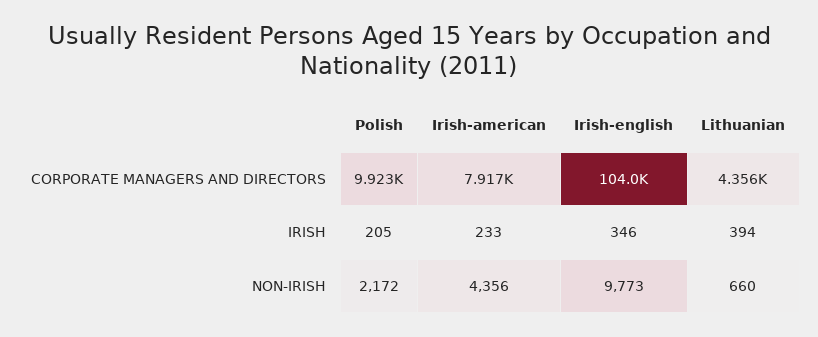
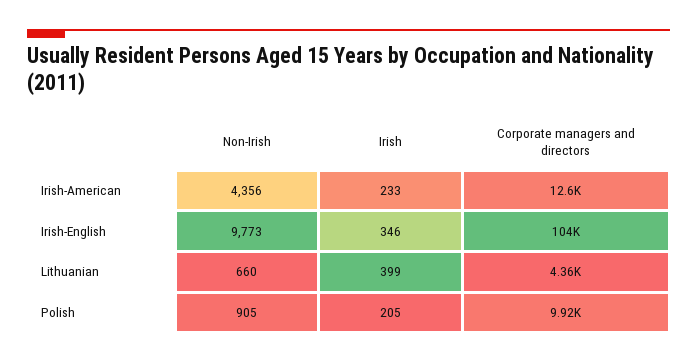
  {
    "Polish": {
      "CORPORATE MANAGERS AND DIRECTORS": 9923,
      "IRISH": 205,
-     "NON-IRISH": 2172
+     "NON-IRISH": 905
    },
    "Irish-american": {
-     "CORPORATE MANAGERS AND DIRECTORS": 7917,
+     "CORPORATE MANAGERS AND DIRECTORS": 12600,
      "IRISH": 233,
      "NON-IRISH": 4356
    },
    "Irish-english": {
      "CORPORATE MANAGERS AND DIRECTORS": 104000,
      "IRISH": 346,
      "NON-IRISH": 9773
    },
    "Lithuanian": {
      "CORPORATE MANAGERS AND DIRECTORS": 4356,
-     "IRISH": 394,
+     "IRISH": 399,
      "NON-IRISH": 660
    }
  }

